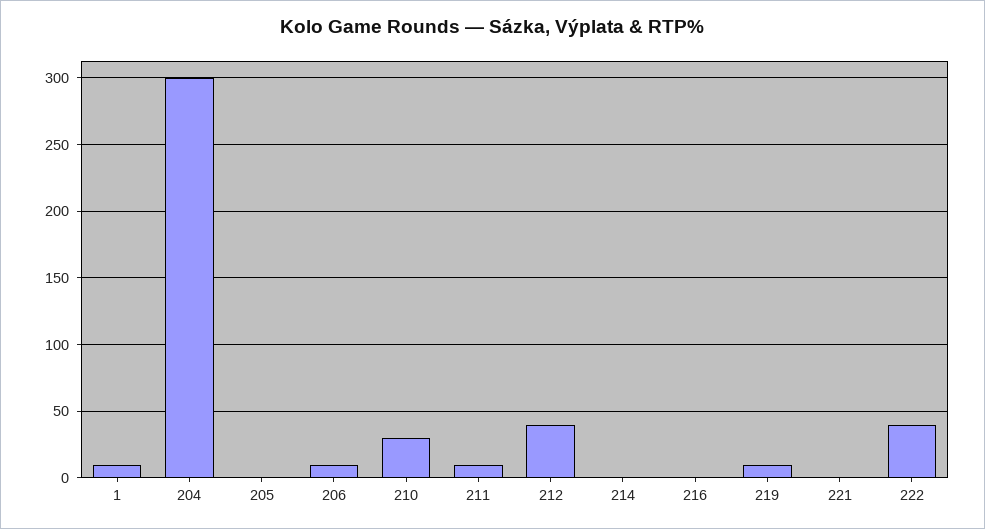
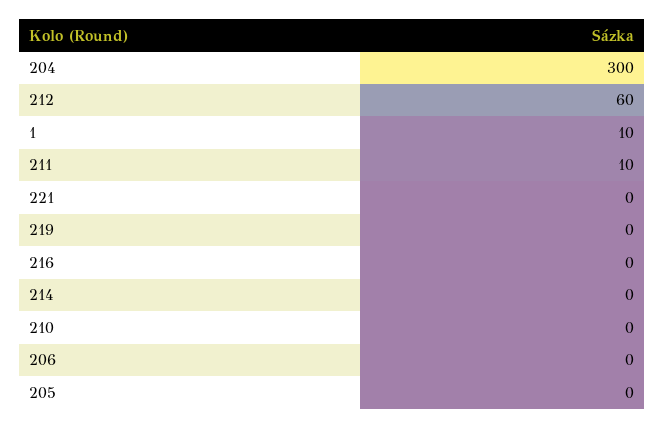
  {
    "1": 10,
    "204": 300,
    "205": 0,
-   "206": 10,
+   "206": 0,
-   "210": 30,
+   "210": 0,
    "211": 10,
-   "212": 40,
+   "212": 60,
    "214": 0,
    "216": 0,
-   "219": 10,
+   "219": 0,
-   "221": 0,
+   "221": 0
-   "222": 40
  }

